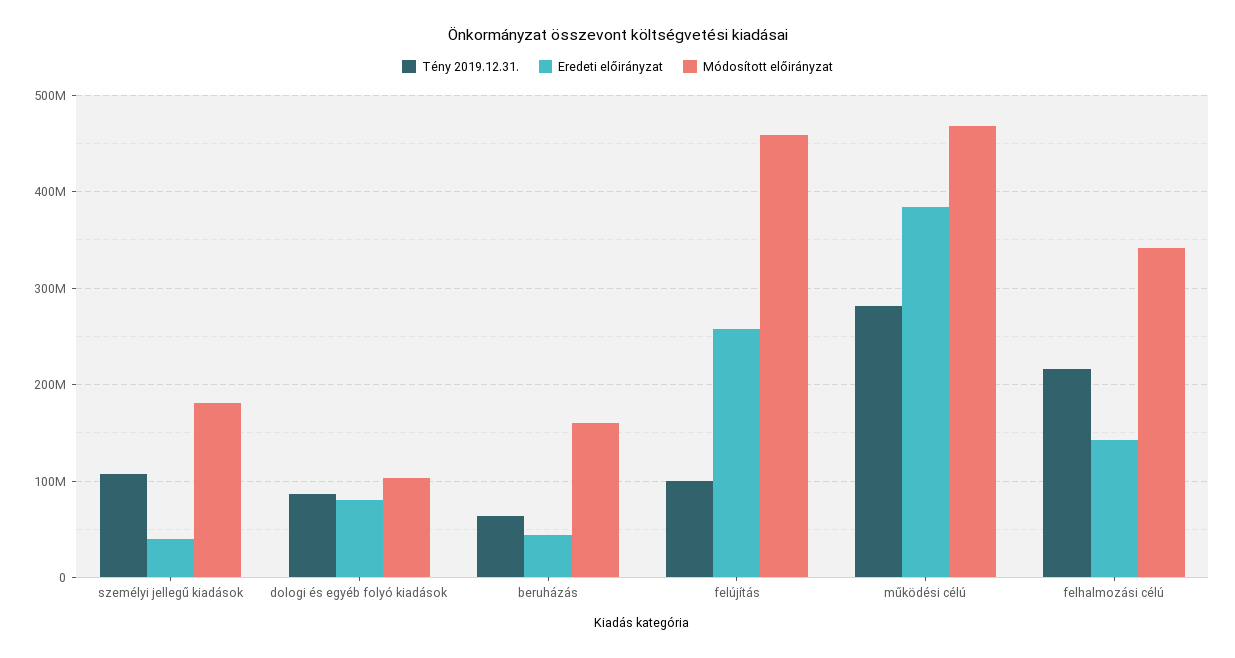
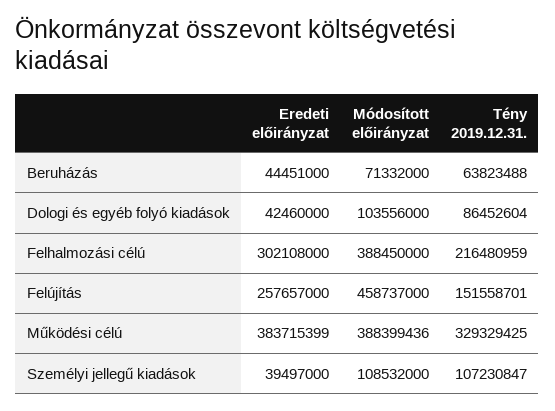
  {
    "Tény 2019.12.31.": {
      "személyi jellegű kiadások": 107230847,
      "dologi és egyéb folyó kiadások": 86452604,
      "beruházás": 63823488,
-     "felújítás": 100000000,
+     "felújítás": 151558701,
-     "működési célú": 280000000,
+     "működési célú": 329329425,
      "felhalmozási célú": 216480959
    },
    "Eredeti előirányzat": {
      "személyi jellegű kiadások": 39497000,
-     "dologi és egyéb folyó kiadások": 80000000,
+     "dologi és egyéb folyó kiadások": 42460000,
      "beruházás": 44451000,
      "felújítás": 257657000,
      "működési célú": 383715399,
-     "felhalmozási célú": 140000000
+     "felhalmozási célú": 302108000
    },
    "Módosított előirányzat": {
-     "személyi jellegű kiadások": 180000000,
+     "személyi jellegű kiadások": 108532000,
      "dologi és egyéb folyó kiadások": 103556000,
-     "beruházás": 160000000,
+     "beruházás": 71332000,
      "felújítás": 458737000,
-     "működési célú": 470000000,
+     "működési célú": 388399436,
-     "felhalmozási célú": 340000000
+     "felhalmozási célú": 388450000
    }
  }

